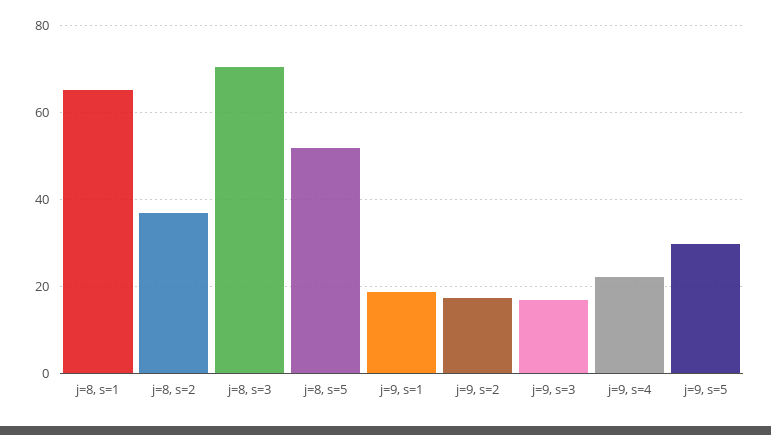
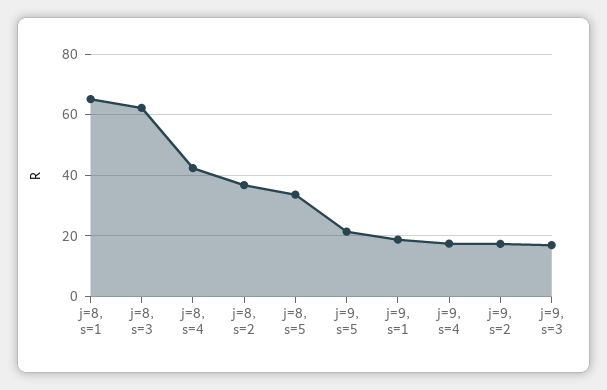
  {
    "j=8, s=1": 66,
    "j=8, s=2": 36,
-   "j=8, s=3": 70,
+   "j=8, s=3": 62,
-   "j=8, s=5": 52,
+   "j=8, s=5": 34,
    "j=9, s=1": 18,
    "j=9, s=2": 18,
    "j=9, s=3": 16,
-   "j=9, s=4": 22,
+   "j=9, s=4": 18,
-   "j=9, s=5": 30
+   "j=9, s=5": 22,
+   "j=8, s=4": 42
  }

